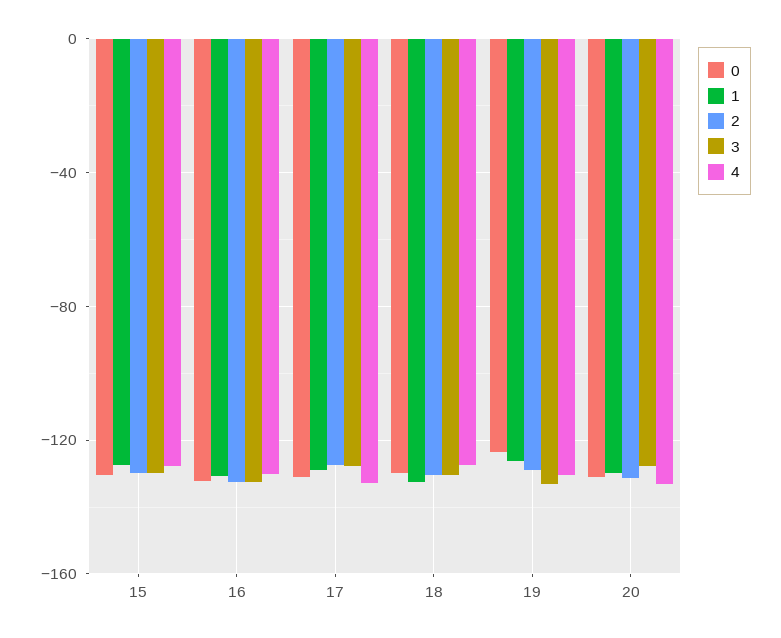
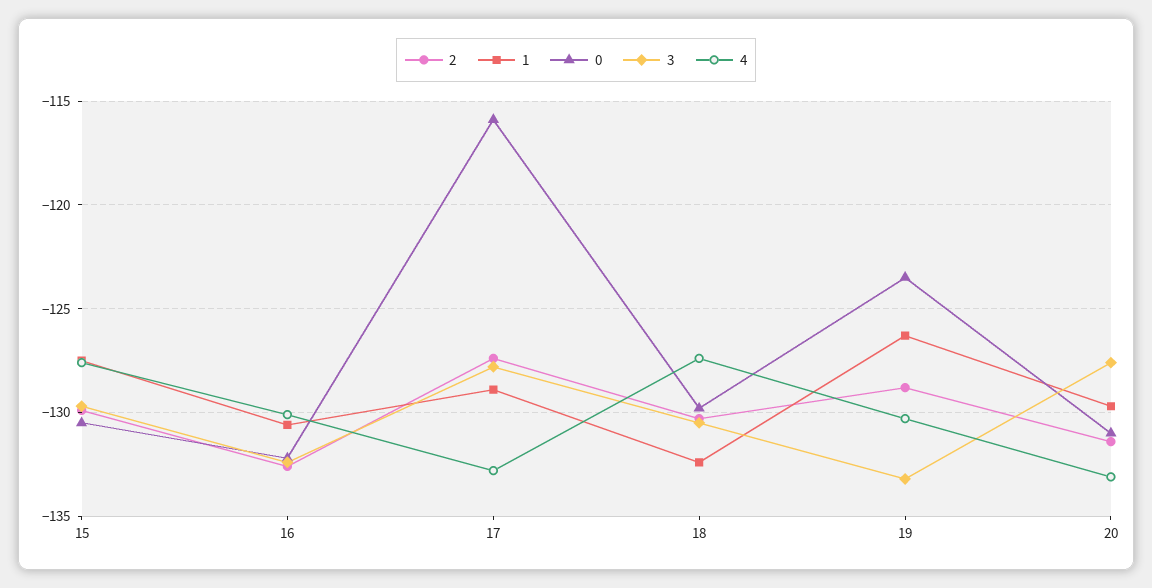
  {
    "0": {
      "15": -130.5,
      "16": -132,
-     "17": -130,
+     "17": -116,
      "18": -130,
      "19": -123.5,
      "20": -131
    },
    "1": {
      "15": -127.5,
      "16": -130.5,
      "17": -129,
      "18": -132.5,
      "19": -126.5,
      "20": -129.5
    },
    "2": {
      "15": -130,
      "16": -132.5,
      "17": -127.5,
      "18": -130.5,
      "19": -129,
      "20": -131.5
    },
    "3": {
      "15": -129.5,
      "16": -132.5,
      "17": -128,
      "18": -130.5,
      "19": -133,
      "20": -127.5
    },
    "4": {
      "15": -127.5,
      "16": -130,
      "17": -133,
      "18": -127.5,
      "19": -130.5,
      "20": -133
    }
  }

